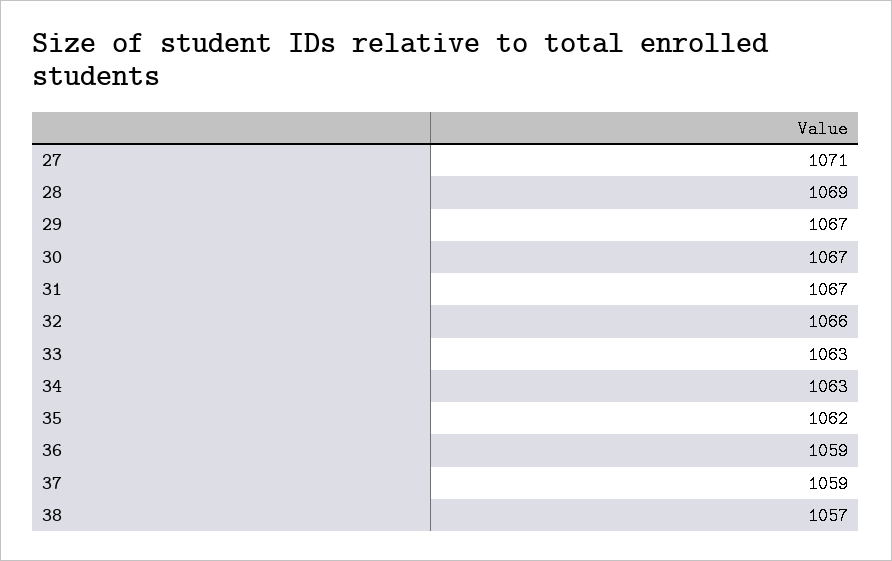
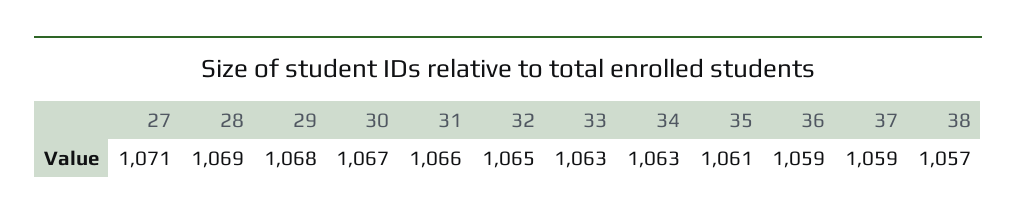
  {
    "27": 1071,
    "28": 1069,
-   "29": 1067,
+   "29": 1068,
    "30": 1067,
-   "31": 1067,
+   "31": 1066,
-   "32": 1066,
+   "32": 1065,
    "33": 1063,
    "34": 1063,
-   "35": 1062,
+   "35": 1061,
    "36": 1059,
    "37": 1059,
    "38": 1057
  }

